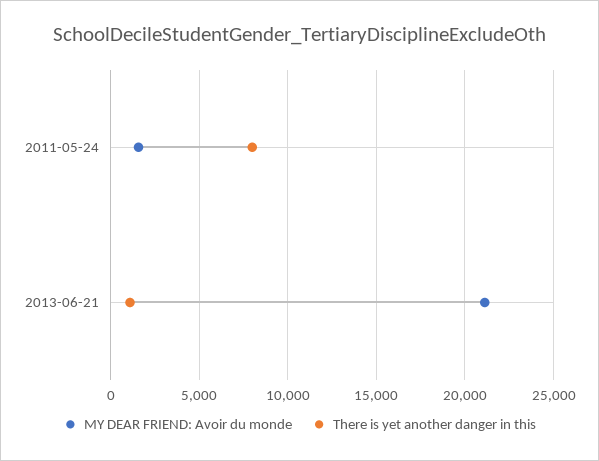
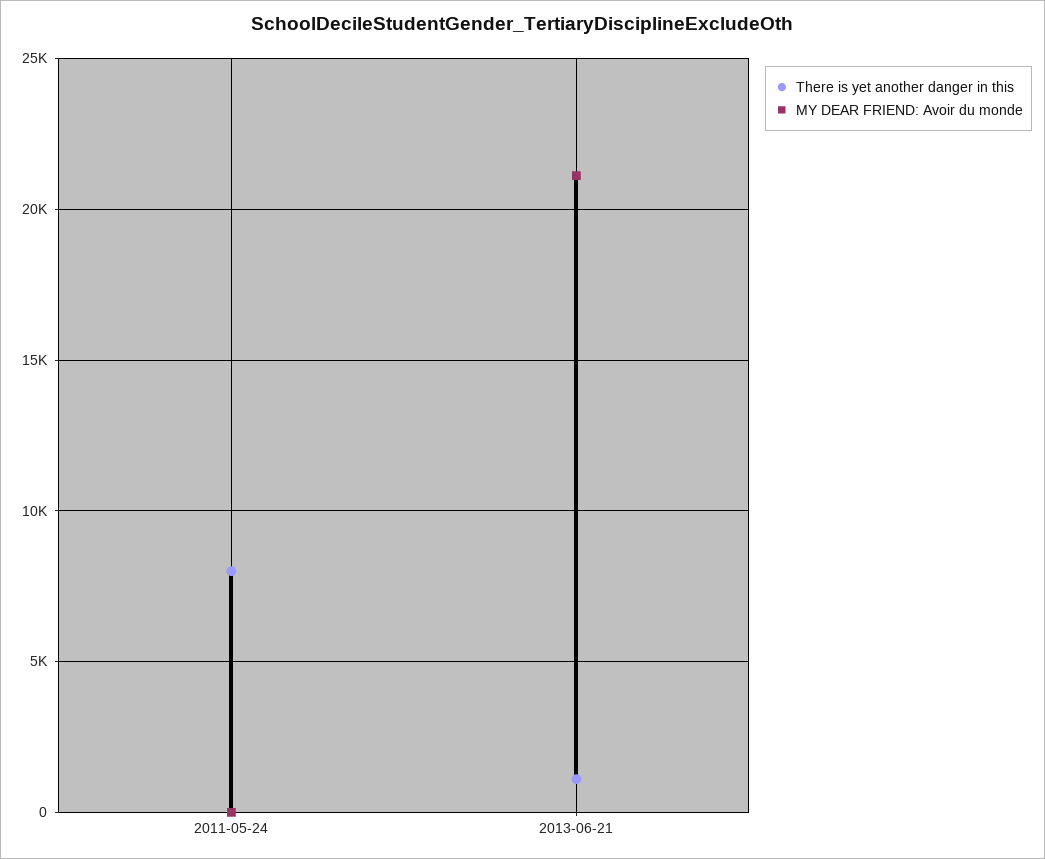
  {
    "MY DEAR FRIEND: Avoir du monde": {
-     "2011-05-24": 1500,
+     "2011-05-24": 0,
      "2013-06-21": 21000
    },
    "There is yet another danger in this": {
      "2011-05-24": 8000,
      "2013-06-21": 1000
    }
  }

